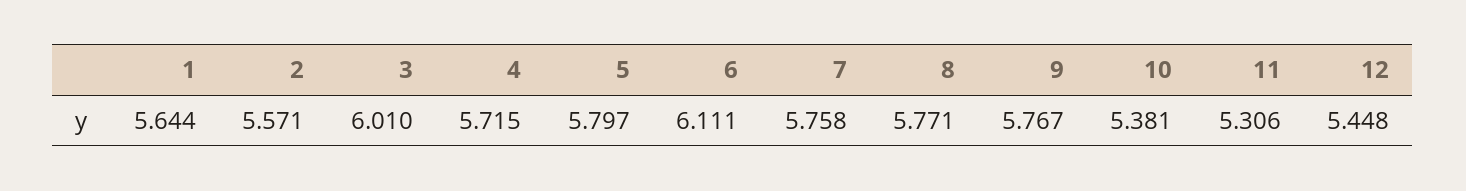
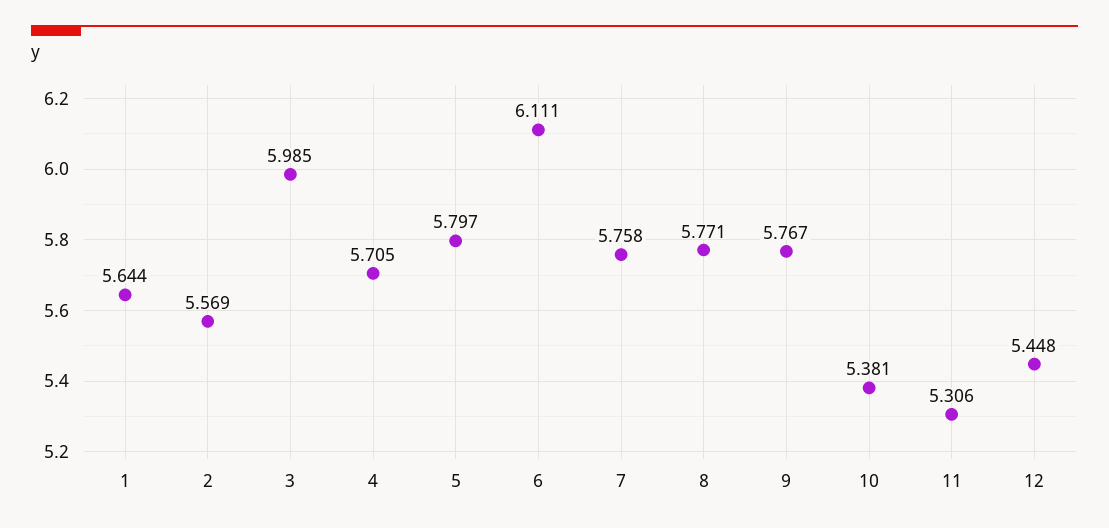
  {
    "1": 5.644,
-   "2": 5.571,
+   "2": 5.569,
-   "3": 6.01,
+   "3": 5.985,
-   "4": 5.715,
+   "4": 5.705,
    "5": 5.797,
    "6": 6.111,
    "7": 5.758,
    "8": 5.771,
    "9": 5.767,
    "10": 5.381,
    "11": 5.306,
    "12": 5.448
  }

